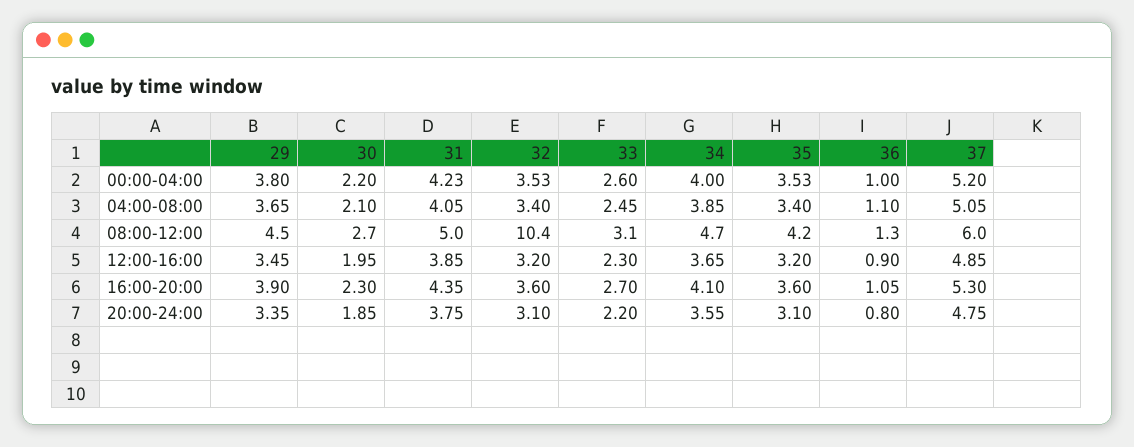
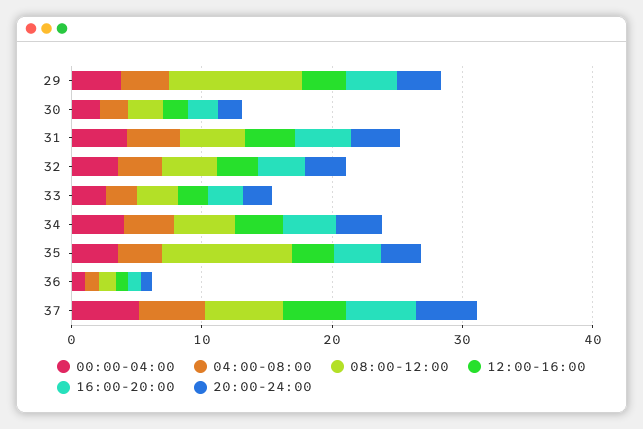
  {
    "00:00-04:00": {
      "29": 3.8,
      "30": 2.2,
      "31": 4.23,
      "32": 3.53,
      "33": 2.6,
      "34": 4,
      "35": 3.53,
      "36": 1,
      "37": 5.2
    },
    "04:00-08:00": {
      "29": 3.65,
      "30": 2.1,
      "31": 4.05,
      "32": 3.4,
      "33": 2.45,
      "34": 3.85,
      "35": 3.4,
      "36": 1.1,
      "37": 5.05
    },
    "08:00-12:00": {
-     "29": 4.5,
+     "29": 10,
      "30": 2.7,
      "31": 5,
-     "32": 10.4,
+     "32": 4,
      "33": 3.1,
      "34": 4.7,
-     "35": 4.2,
+     "35": 10,
      "36": 1.3,
      "37": 6
    },
    "12:00-16:00": {
      "29": 3.45,
      "30": 1.95,
      "31": 3.85,
      "32": 3.2,
      "33": 2.3,
      "34": 3.65,
      "35": 3.2,
      "36": 0.9,
      "37": 4.85
    },
    "16:00-20:00": {
      "29": 3.9,
      "30": 2.3,
      "31": 4.35,
      "32": 3.6,
      "33": 2.7,
      "34": 4.1,
      "35": 3.6,
      "36": 1.05,
      "37": 5.3
    },
    "20:00-24:00": {
      "29": 3.35,
      "30": 1.85,
      "31": 3.75,
      "32": 3.1,
      "33": 2.2,
      "34": 3.55,
      "35": 3.1,
      "36": 0.8,
      "37": 4.75
    }
  }

